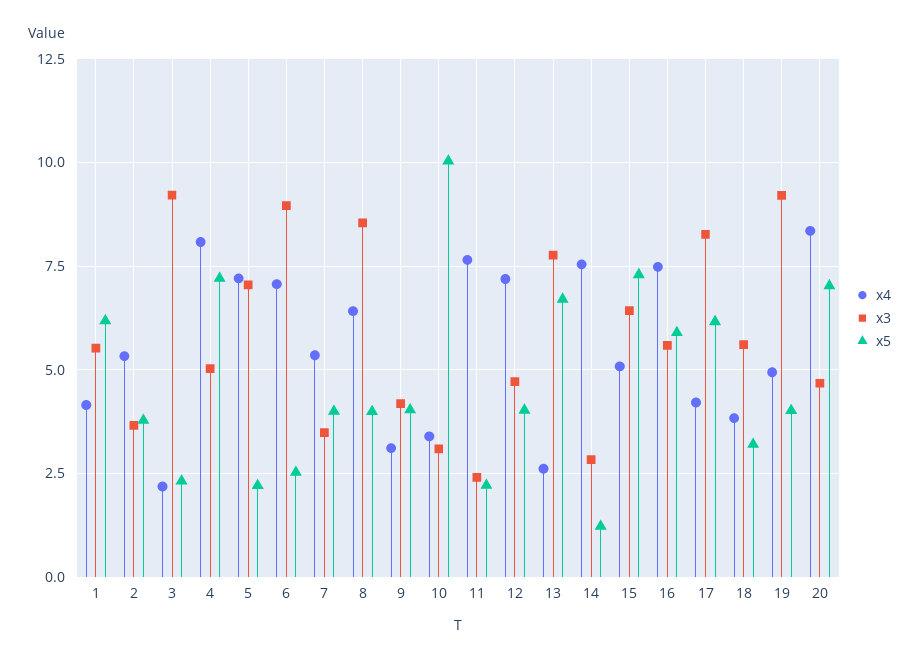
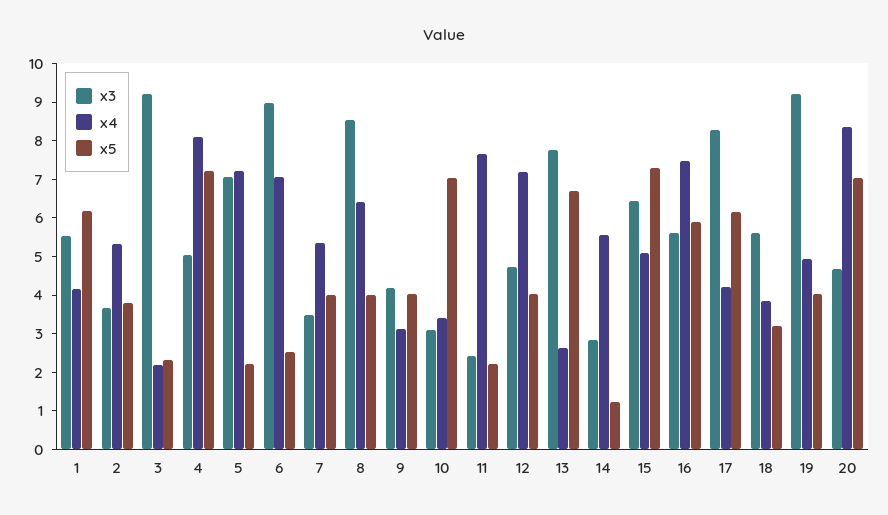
  {
    "x4": {
      "1": 4.25,
      "2": 5.25,
      "3": 2.25,
      "4": 8,
      "5": 7.25,
      "6": 7,
      "7": 5.25,
      "8": 6.5,
      "9": 3,
      "10": 3.5,
      "11": 7.75,
      "12": 7.25,
      "13": 2.5,
-     "14": 7.5,
+     "14": 5.5,
      "15": 5,
      "16": 7.5,
      "17": 4.25,
      "18": 3.75,
      "19": 5,
      "20": 8.25
    },
    "x3": {
      "1": 5.5,
      "2": 3.75,
      "3": 9.25,
      "4": 5,
      "5": 7,
      "6": 9,
      "7": 3.5,
      "8": 8.5,
      "9": 4.25,
      "10": 3,
      "11": 2.5,
      "12": 4.75,
      "13": 7.75,
      "14": 2.75,
      "15": 6.5,
      "16": 5.5,
      "17": 8.25,
      "18": 5.5,
      "19": 9.25,
      "20": 4.75
    },
    "x5": {
      "1": 6.25,
      "2": 3.75,
      "3": 2.25,
      "4": 7.25,
      "5": 2.25,
      "6": 2.5,
      "7": 4,
      "8": 4,
      "9": 4,
-     "10": 10,
+     "10": 7,
      "11": 2.25,
      "12": 4,
      "13": 6.75,
      "14": 1.25,
      "15": 7.25,
      "16": 6,
      "17": 6.25,
      "18": 3.25,
      "19": 4,
      "20": 7
    }
  }

